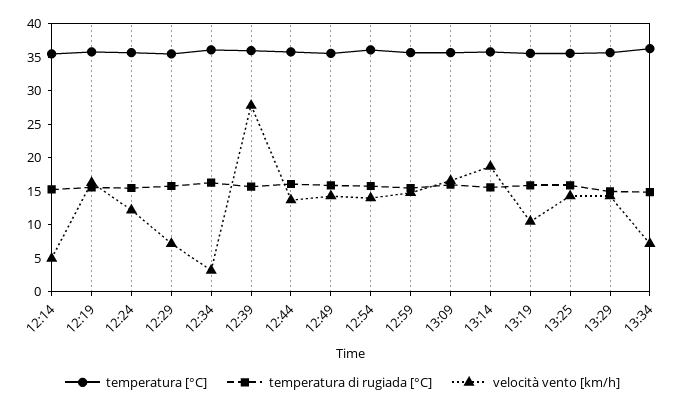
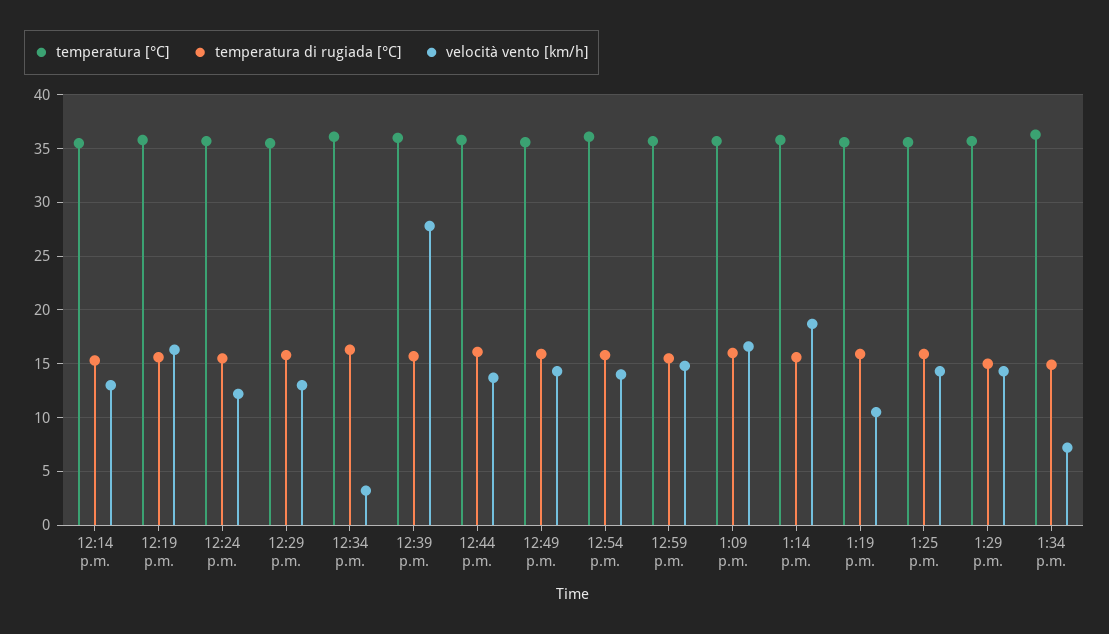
  {
    "temperatura [°C]": {
      "12:14": 36,
      "12:19": 36,
      "12:24": 36,
      "12:29": 36,
      "12:34": 36,
      "12:39": 36,
      "12:44": 36,
      "12:49": 36,
      "12:54": 36,
      "12:59": 36,
      "13:09": 36,
      "13:14": 36,
      "13:19": 36,
      "13:25": 36,
      "13:29": 36,
      "13:34": 36
    },
    "temperatura di rugiada [°C]": {
      "12:14": 15,
      "12:19": 16,
      "12:24": 16,
      "12:29": 16,
      "12:34": 16,
      "12:39": 16,
      "12:44": 16,
      "12:49": 16,
      "12:54": 16,
      "12:59": 16,
      "13:09": 16,
      "13:14": 16,
      "13:19": 16,
      "13:25": 16,
      "13:29": 15,
      "13:34": 15
    },
    "velocità vento [km/h]": {
-     "12:14": 5,
+     "12:14": 13,
      "12:19": 16,
      "12:24": 12,
-     "12:29": 7.5,
+     "12:29": 13,
      "12:34": 3,
      "12:39": 28,
      "12:44": 14,
      "12:49": 14,
      "12:54": 14,
      "12:59": 15,
      "13:09": 17,
      "13:14": 19,
      "13:19": 11,
      "13:25": 14,
      "13:29": 14,
      "13:34": 7
    }
  }

